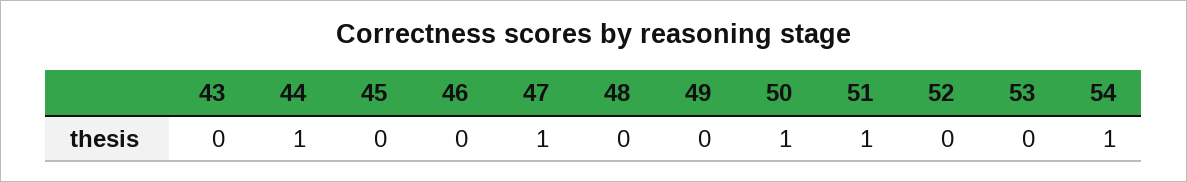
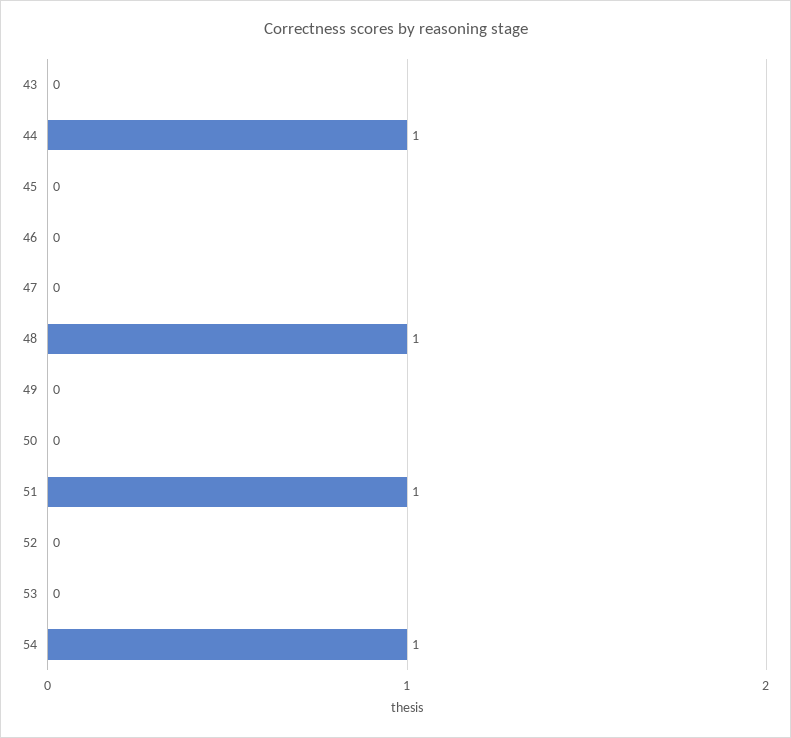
  {
    "43": 0,
    "44": 1,
    "45": 0,
    "46": 0,
-   "47": 1,
+   "47": 0,
-   "48": 0,
+   "48": 1,
    "49": 0,
-   "50": 1,
+   "50": 0,
    "51": 1,
    "52": 0,
    "53": 0,
    "54": 1
  }

